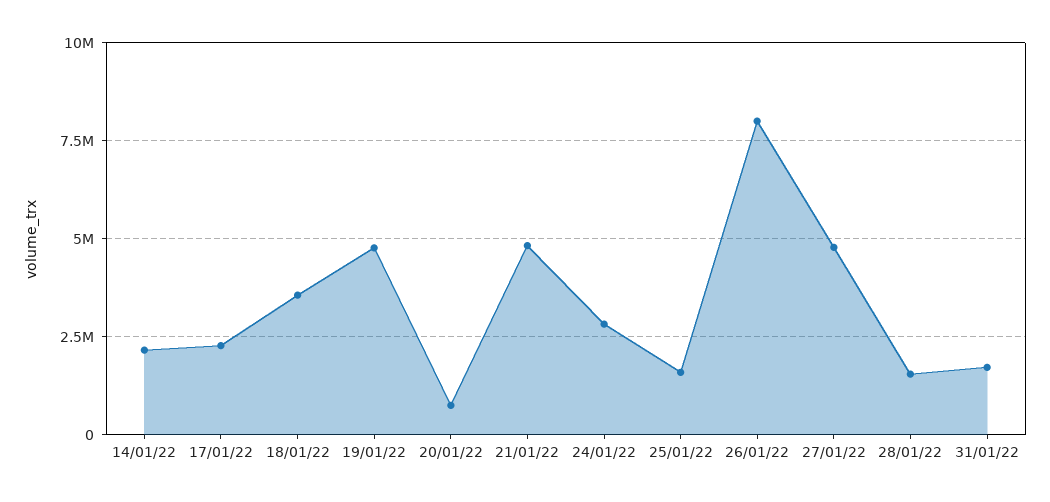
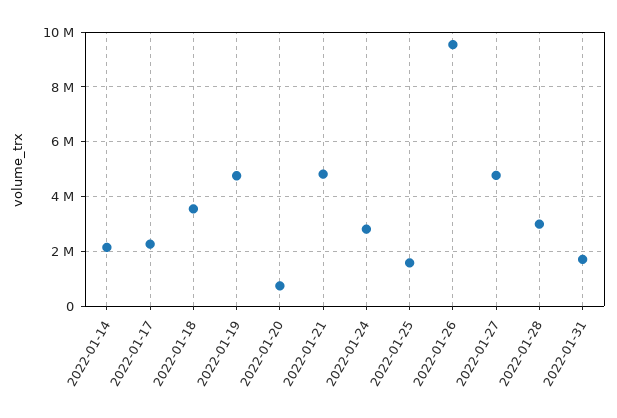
  {
    "14/01/22": 2250000,
    "17/01/22": 2250000,
    "18/01/22": 3500000,
    "19/01/22": 4750000,
    "20/01/22": 750000,
    "21/01/22": 4750000,
    "24/01/22": 2750000,
    "25/01/22": 1500000,
-   "26/01/22": 8000000,
+   "26/01/22": 9500000,
    "27/01/22": 4750000,
-   "28/01/22": 1500000,
+   "28/01/22": 3000000,
    "31/01/22": 1750000
  }

